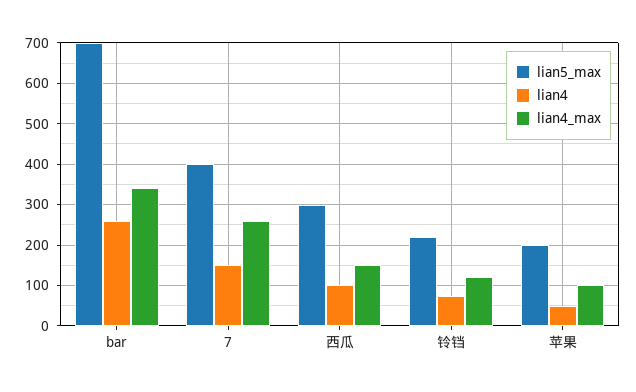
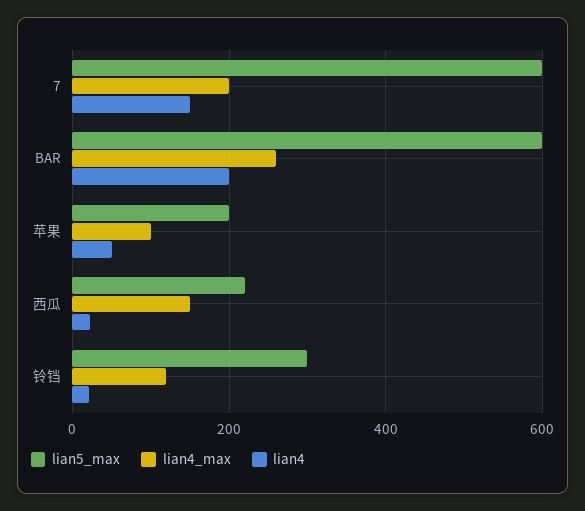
  {
    "lian5_max": {
-     "bar": 700,
+     "bar": 600,
-     "7": 400,
+     "7": 600,
-     "西瓜": 300,
+     "西瓜": 220,
-     "铃铛": 220,
+     "铃铛": 300,
      "苹果": 200
    },
    "lian4": {
-     "bar": 260,
+     "bar": 200,
      "7": 160,
-     "西瓜": 100,
+     "西瓜": 20,
-     "铃铛": 80,
+     "铃铛": 20,
      "苹果": 60
    },
    "lian4_max": {
-     "bar": 340,
+     "bar": 260,
-     "7": 260,
+     "7": 200,
      "西瓜": 160,
      "铃铛": 120,
      "苹果": 100
    }
  }

